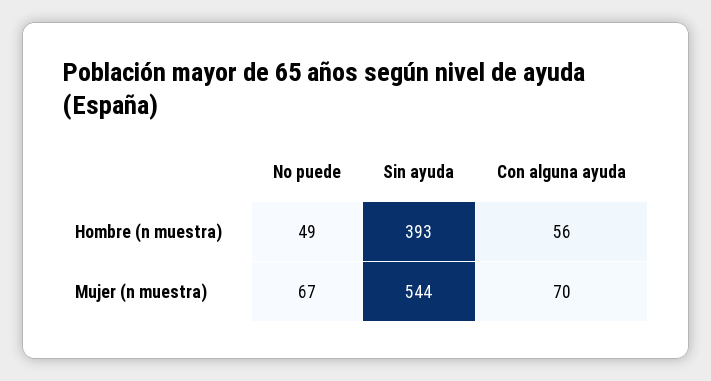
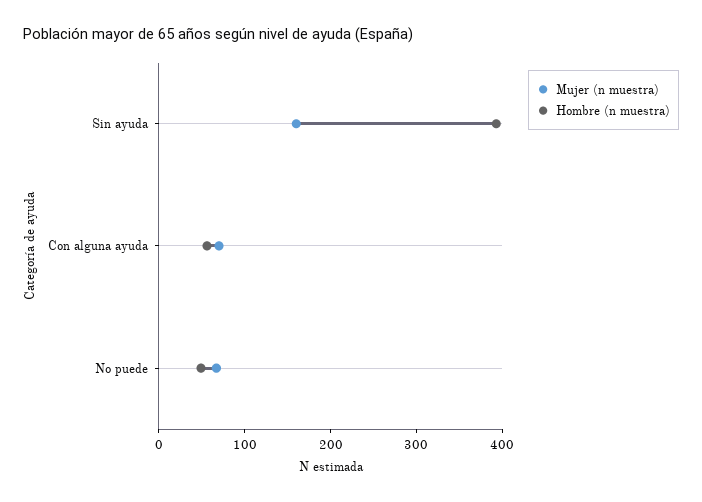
  {
    "Hombre (n muestra)": {
      "No puede": 49,
      "Sin ayuda": 393,
      "Con alguna ayuda": 56
    },
    "Mujer (n muestra)": {
      "No puede": 67,
-     "Sin ayuda": 544,
+     "Sin ayuda": 160,
      "Con alguna ayuda": 70
    }
  }

